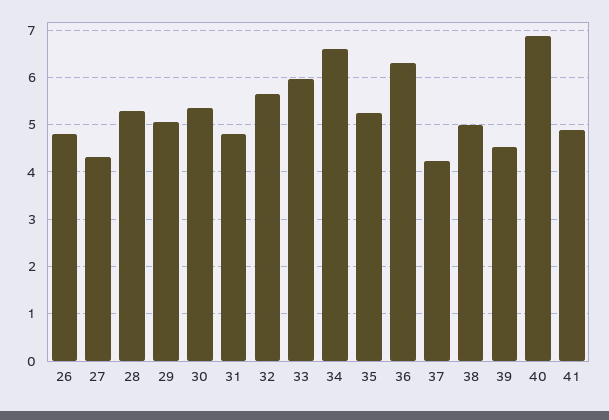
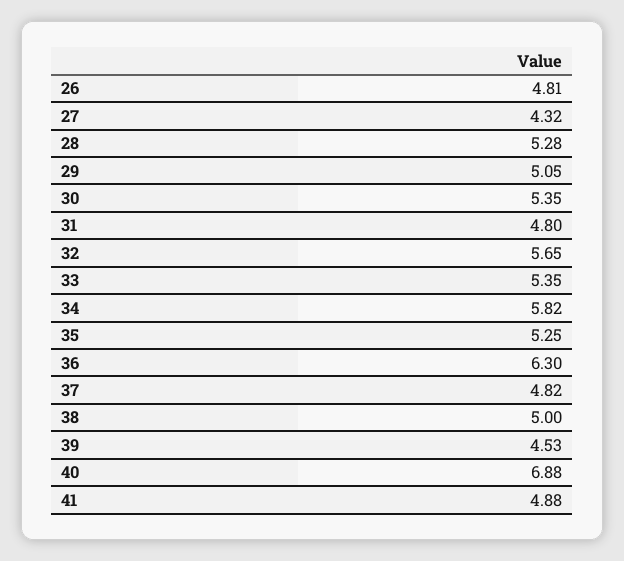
  {
    "26": 4.81,
    "27": 4.32,
    "28": 5.28,
    "29": 5.05,
    "30": 5.35,
    "31": 4.8,
    "32": 5.65,
-   "33": 6,
+   "33": 5.35,
-   "34": 6.6,
+   "34": 5.82,
    "35": 5.25,
    "36": 6.3,
-   "37": 4.2,
+   "37": 4.82,
    "38": 5,
    "39": 4.53,
    "40": 6.88,
    "41": 4.88
  }

